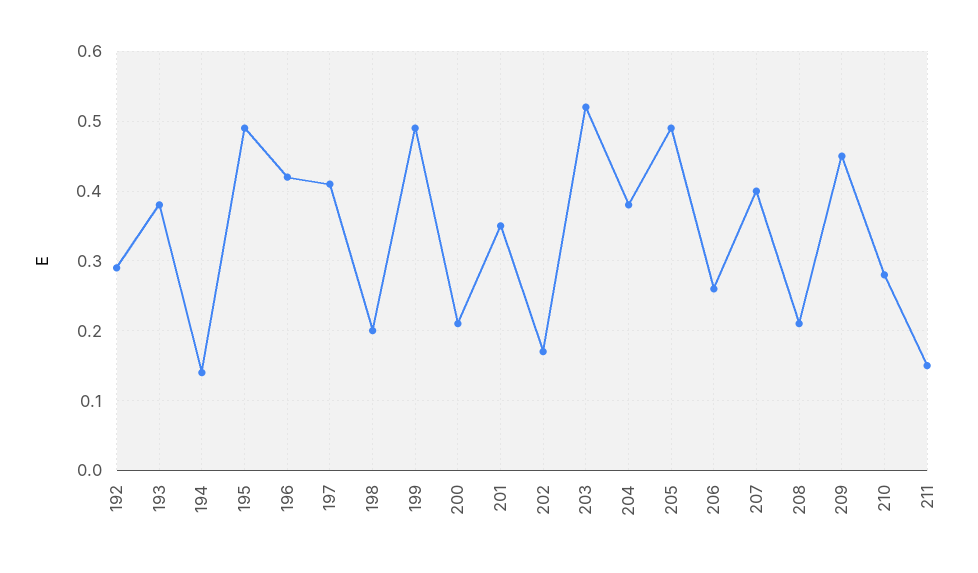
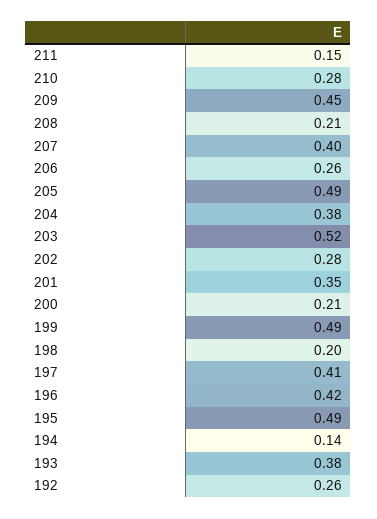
  {
-   "192": 0.29,
+   "192": 0.26,
    "193": 0.38,
    "194": 0.14,
    "195": 0.49,
    "196": 0.42,
    "197": 0.41,
    "198": 0.2,
    "199": 0.49,
    "200": 0.21,
    "201": 0.35,
-   "202": 0.17,
+   "202": 0.28,
    "203": 0.52,
    "204": 0.38,
    "205": 0.49,
    "206": 0.26,
    "207": 0.4,
    "208": 0.21,
    "209": 0.45,
    "210": 0.28,
    "211": 0.15
  }

